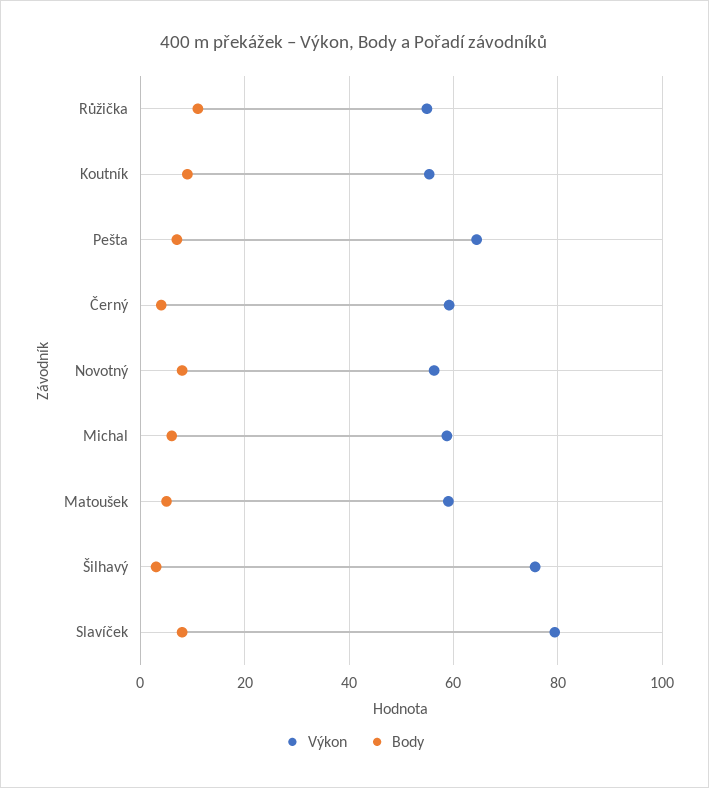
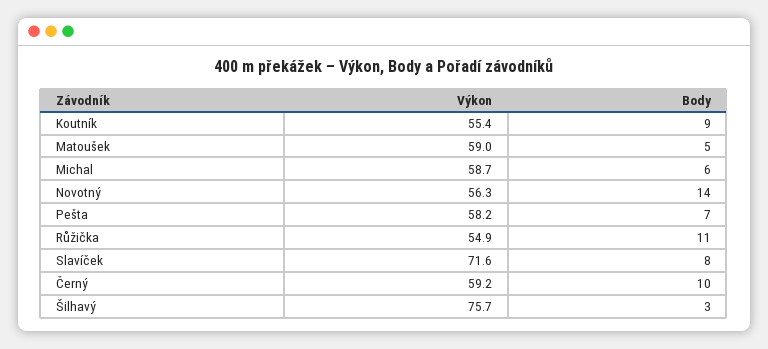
  {
    "Výkon": {
      "Růžička": 54.9,
      "Koutník": 55.4,
-     "Pešta": 64,
+     "Pešta": 58.2,
      "Černý": 59.2,
      "Novotný": 56.3,
      "Michal": 58.7,
      "Matoušek": 59,
      "Šilhavý": 75.7,
-     "Slavíček": 80
+     "Slavíček": 71.6
    },
    "Body": {
      "Růžička": 11,
      "Koutník": 9,
      "Pešta": 7,
-     "Černý": 4,
+     "Černý": 10,
-     "Novotný": 8,
+     "Novotný": 14,
      "Michal": 6,
      "Matoušek": 5,
      "Šilhavý": 3,
      "Slavíček": 8
    }
  }

